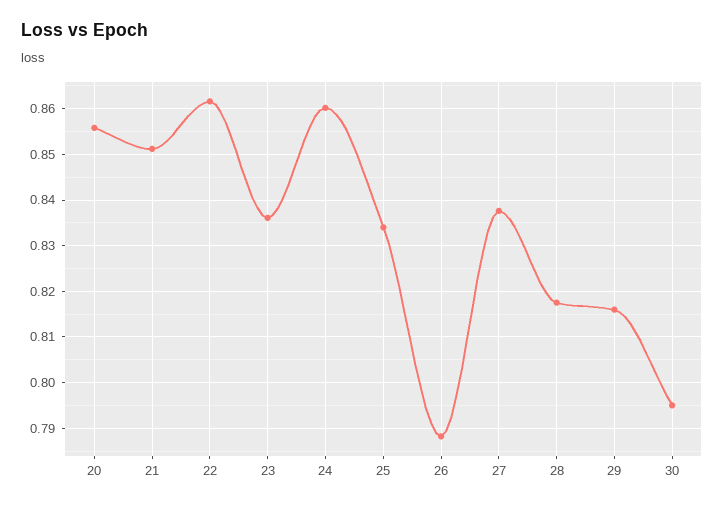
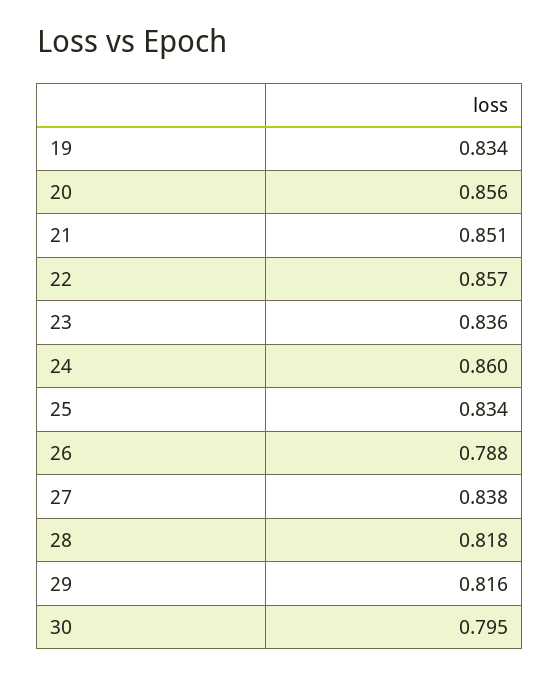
  {
    "20": 0.856,
    "21": 0.851,
-   "22": 0.862,
+   "22": 0.857,
    "23": 0.836,
    "24": 0.86,
    "25": 0.834,
    "26": 0.788,
    "27": 0.838,
    "28": 0.818,
    "29": 0.816,
-   "30": 0.795
+   "30": 0.795,
+   "19": 0.834
  }

